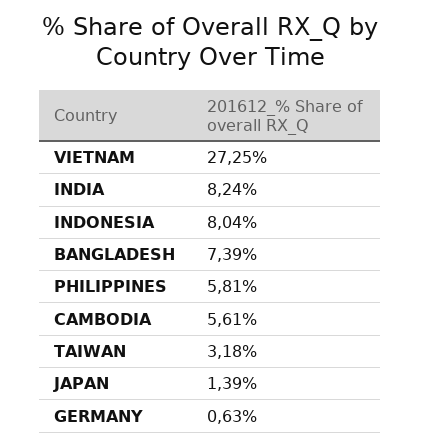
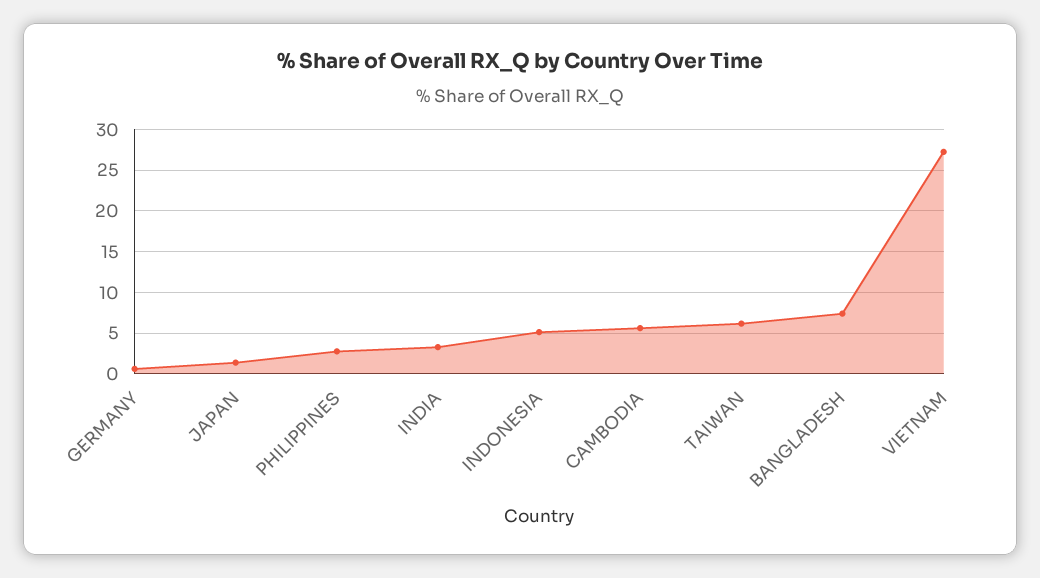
  {
    "VIETNAM": 27.25,
-   "INDIA": 8.24,
+   "INDIA": 3,
-   "INDONESIA": 8.04,
+   "INDONESIA": 5,
    "BANGLADESH": 7.39,
-   "PHILIPPINES": 5.81,
+   "PHILIPPINES": 3,
    "CAMBODIA": 5.61,
-   "TAIWAN": 3.18,
+   "TAIWAN": 6,
    "JAPAN": 1.39,
    "GERMANY": 0.63
  }

